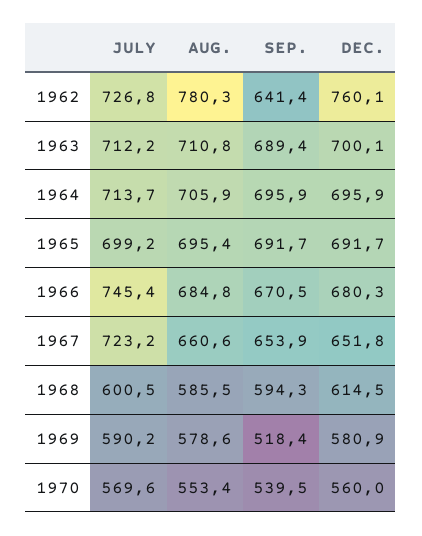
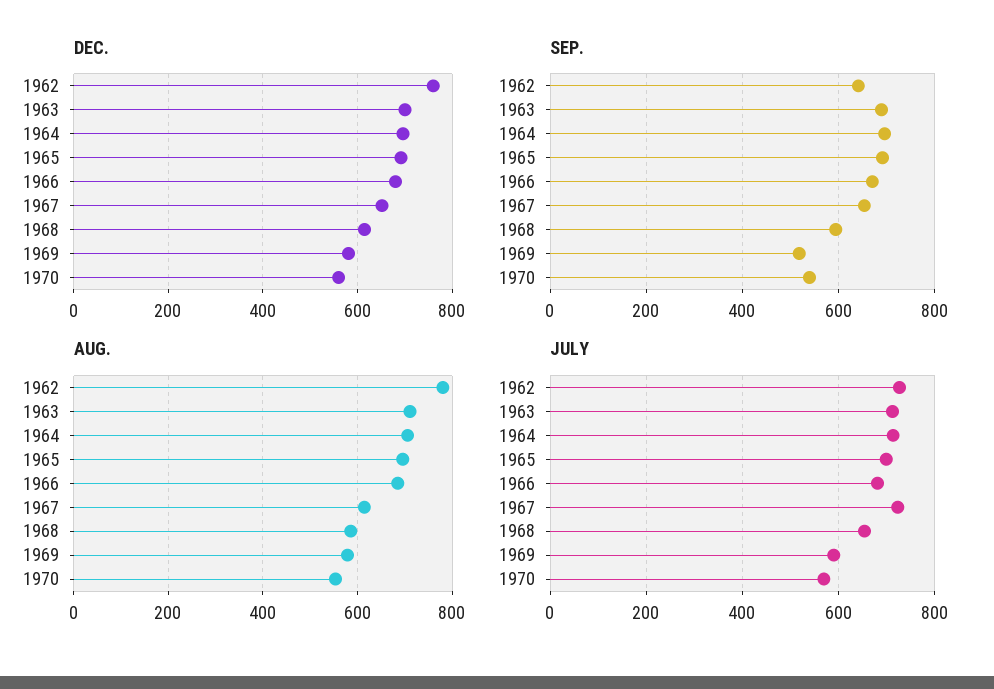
  {
    "JULY": {
      "1962": 726.8,
      "1963": 712.2,
      "1964": 713.7,
      "1965": 699.2,
-     "1966": 745.4,
+     "1966": 680,
      "1967": 723.2,
-     "1968": 600.5,
+     "1968": 660,
      "1969": 590.2,
      "1970": 569.6
    },
    "AUG.": {
      "1962": 780.3,
      "1963": 710.8,
      "1964": 705.9,
      "1965": 695.4,
      "1966": 684.8,
-     "1967": 660.6,
+     "1967": 620,
      "1968": 585.5,
      "1969": 578.6,
      "1970": 553.4
    },
    "SEP.": {
      "1962": 641.4,
      "1963": 689.4,
      "1964": 695.9,
      "1965": 691.7,
      "1966": 670.5,
      "1967": 653.9,
      "1968": 594.3,
      "1969": 518.4,
      "1970": 539.5
    },
    "DEC.": {
      "1962": 760.1,
      "1963": 700.1,
      "1964": 695.9,
      "1965": 691.7,
      "1966": 680.3,
      "1967": 651.8,
      "1968": 614.5,
      "1969": 580.9,
      "1970": 560
    }
  }

